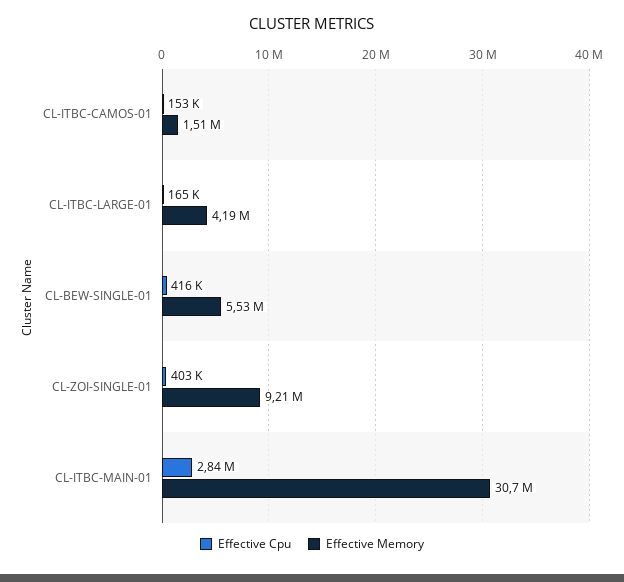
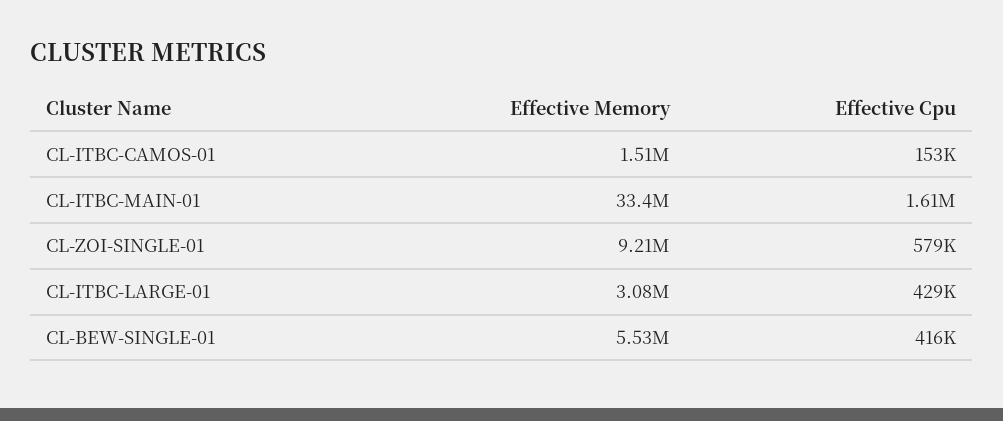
  {
    "Effective Cpu": {
      "CL-ITBC-CAMOS-01": 153000,
-     "CL-ITBC-LARGE-01": 165000,
+     "CL-ITBC-LARGE-01": 429000,
      "CL-BEW-SINGLE-01": 416000,
-     "CL-ZOI-SINGLE-01": 403000,
+     "CL-ZOI-SINGLE-01": 579000,
-     "CL-ITBC-MAIN-01": 2840000
+     "CL-ITBC-MAIN-01": 1610000
    },
    "Effective Memory": {
      "CL-ITBC-CAMOS-01": 1510000,
-     "CL-ITBC-LARGE-01": 4190000,
+     "CL-ITBC-LARGE-01": 3080000,
      "CL-BEW-SINGLE-01": 5530000,
      "CL-ZOI-SINGLE-01": 9210000,
-     "CL-ITBC-MAIN-01": 30700000
+     "CL-ITBC-MAIN-01": 33400000
    }
  }

